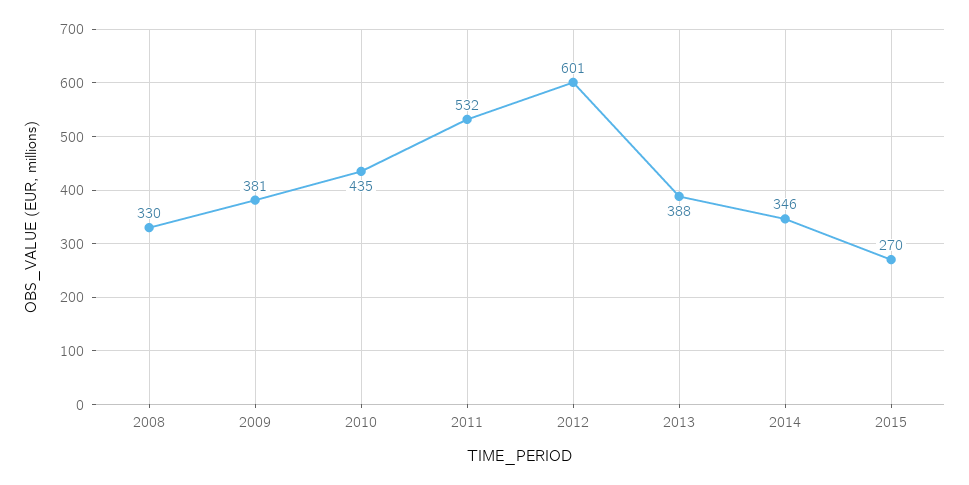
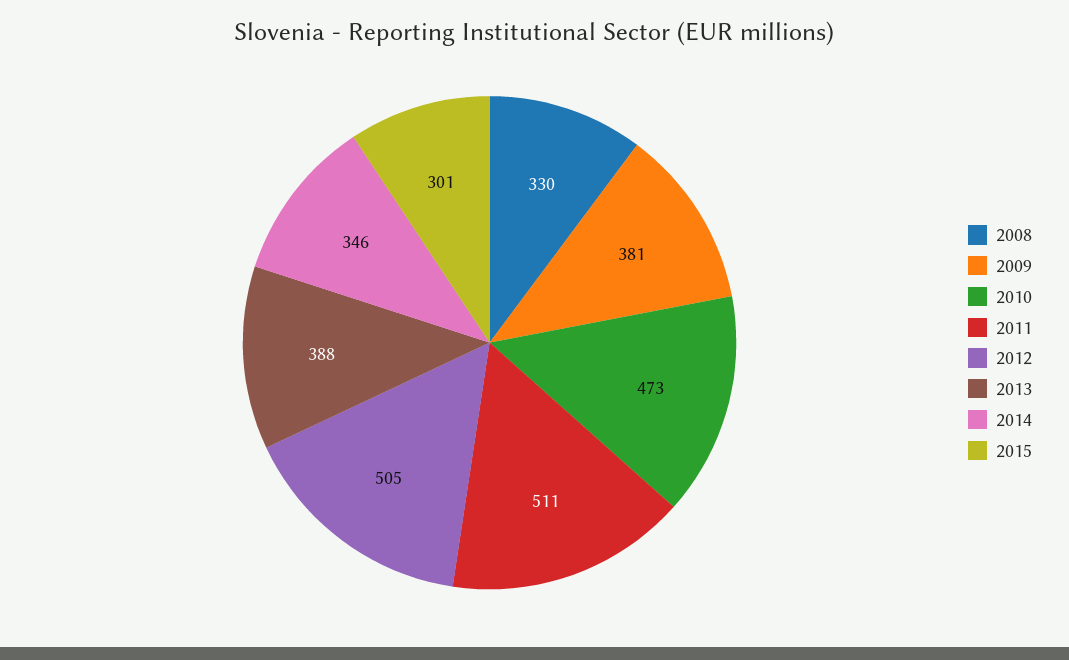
  {
    "2008": 330,
    "2009": 381,
-   "2010": 435,
+   "2010": 473,
-   "2011": 532,
+   "2011": 511,
-   "2012": 601,
+   "2012": 505,
    "2013": 388,
    "2014": 346,
-   "2015": 270
+   "2015": 301
  }

